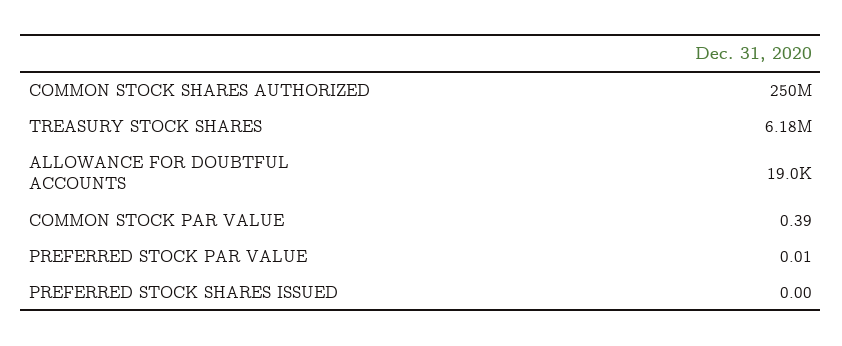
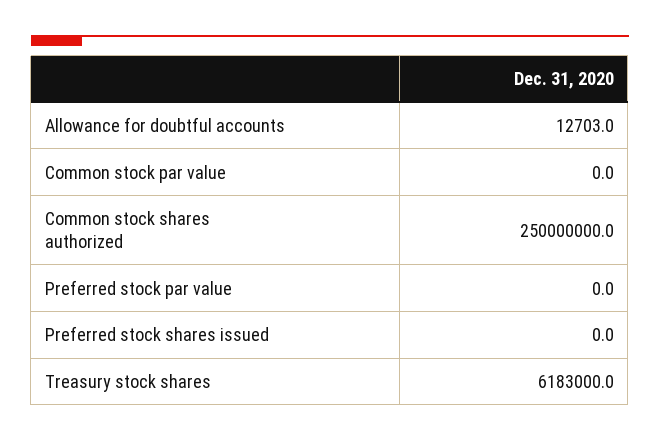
  {
    "COMMON STOCK SHARES AUTHORIZED": 250000000,
    "TREASURY STOCK SHARES": 6183000,
-   "ALLOWANCE FOR DOUBTFUL ACCOUNTS": 19000,
+   "ALLOWANCE FOR DOUBTFUL ACCOUNTS": 12703,
-   "COMMON STOCK PAR VALUE": 0.39,
+   "COMMON STOCK PAR VALUE": 0,
    "PREFERRED STOCK PAR VALUE": 0.01,
    "PREFERRED STOCK SHARES ISSUED": 0
  }

